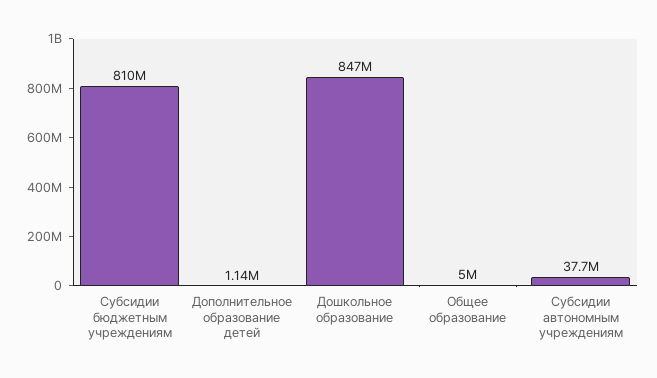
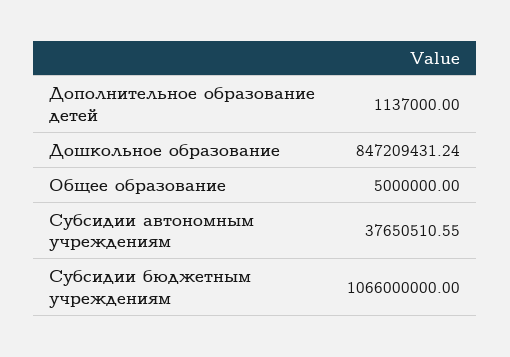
  {
-   "Субсидии бюджетным учреждениям": 810000000,
+   "Субсидии бюджетным учреждениям": 1066000000,
    "Дополнительное образование детей": 1137000,
    "Дошкольное образование": 847209431.24,
    "Общее образование": 5000000,
    "Субсидии автономным учреждениям": 37650510.55
  }

